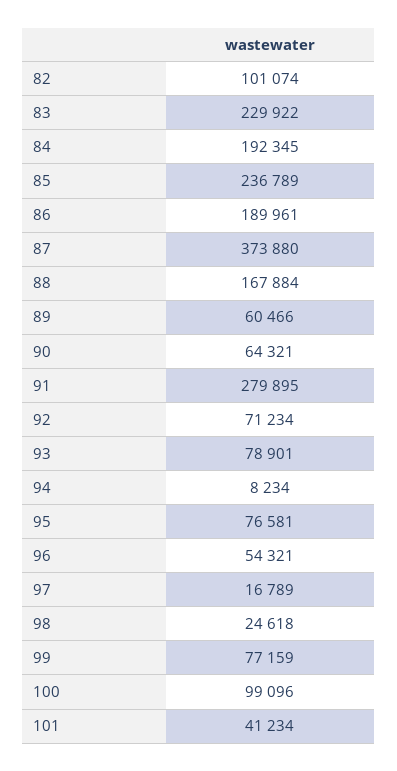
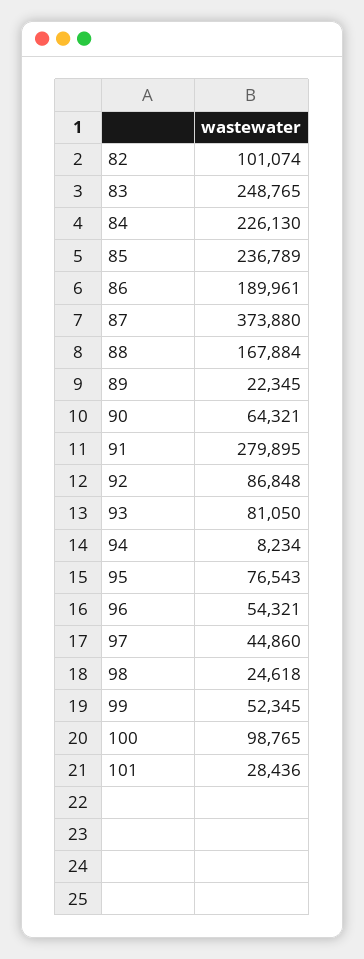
  {
    "82": 101074,
-   "83": 229922,
+   "83": 248765,
-   "84": 192345,
+   "84": 226130,
    "85": 236789,
    "86": 189961,
    "87": 373880,
    "88": 167884,
-   "89": 60466,
+   "89": 22345,
    "90": 64321,
    "91": 279895,
-   "92": 71234,
+   "92": 86848,
-   "93": 78901,
+   "93": 81050,
    "94": 8234,
-   "95": 76581,
+   "95": 76543,
    "96": 54321,
-   "97": 16789,
+   "97": 44860,
    "98": 24618,
-   "99": 77159,
+   "99": 52345,
-   "100": 99096,
+   "100": 98765,
-   "101": 41234
+   "101": 28436
  }

